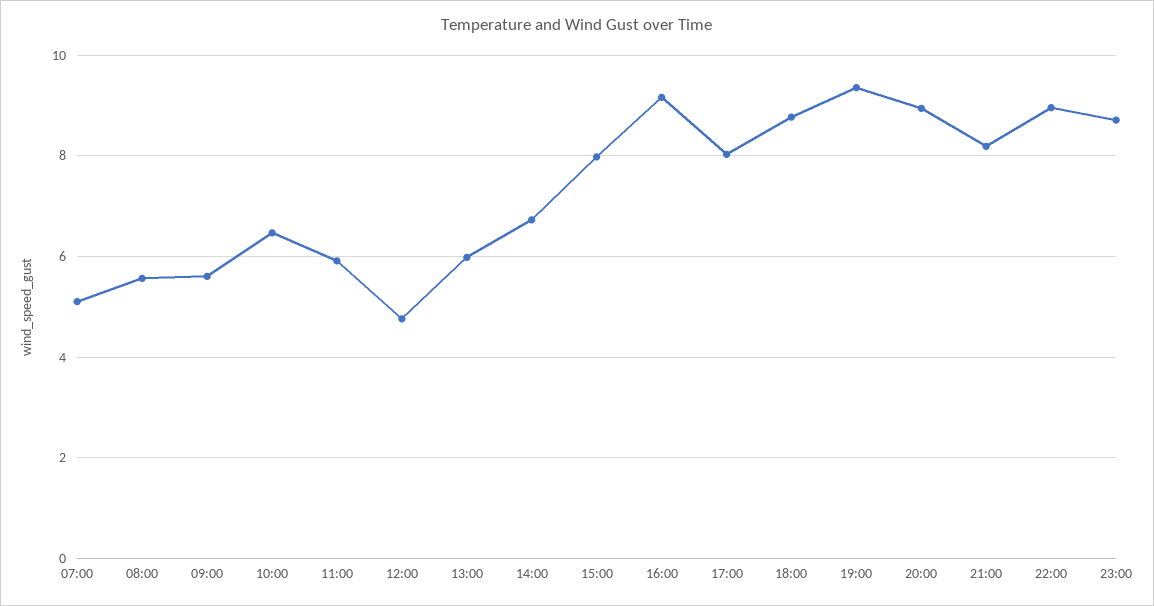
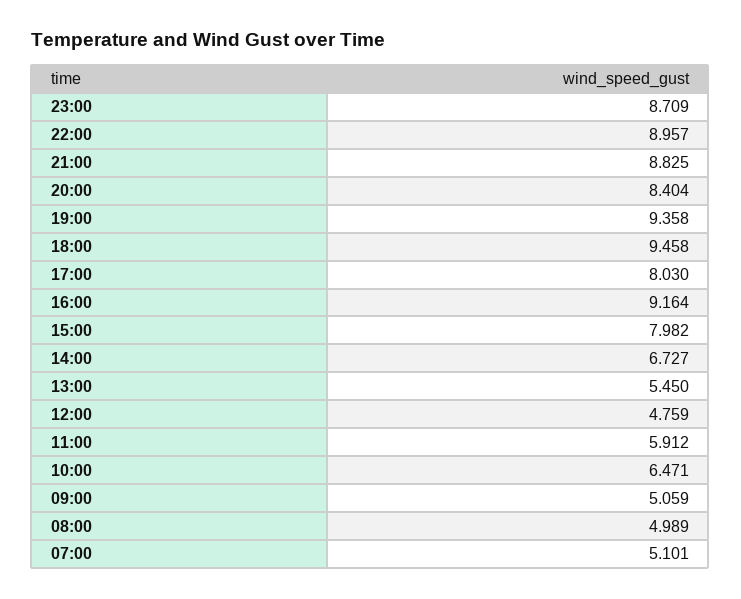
  {
    "07:00": 5.101,
-   "08:00": 5.6,
+   "08:00": 4.989,
-   "09:00": 5.6,
+   "09:00": 5.059,
    "10:00": 6.471,
    "11:00": 5.912,
    "12:00": 4.759,
-   "13:00": 6,
+   "13:00": 5.45,
    "14:00": 6.727,
    "15:00": 7.982,
    "16:00": 9.164,
    "17:00": 8.03,
-   "18:00": 8.8,
+   "18:00": 9.458,
    "19:00": 9.358,
-   "20:00": 9,
+   "20:00": 8.404,
-   "21:00": 8.2,
+   "21:00": 8.825,
    "22:00": 8.957,
    "23:00": 8.709
  }

